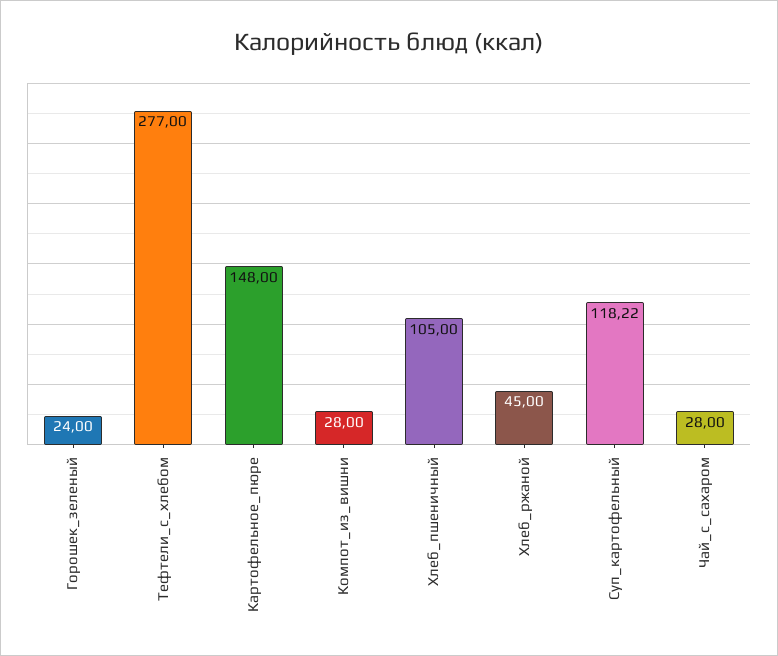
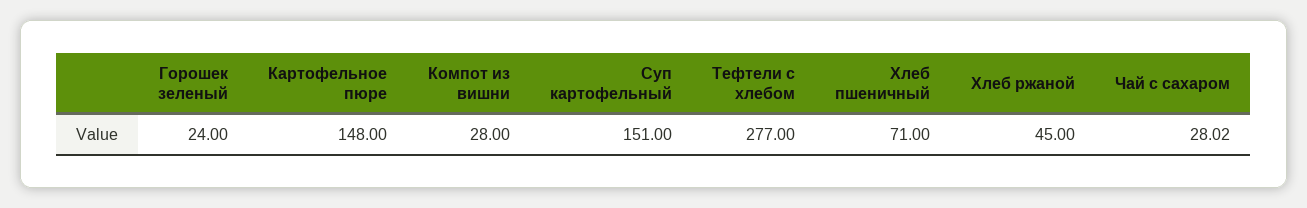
  {
    "Горошек_зеленый": 24,
    "Тефтели_c_хлебом": 277,
    "Картофельное_пюре": 148,
    "Компот_из_вишни": 28,
-   "Хлеб_пшеничный": 105,
+   "Хлеб_пшеничный": 71,
    "Хлеб_ржаной": 45,
-   "Суп_картофельный": 118.22,
+   "Суп_картофельный": 151,
-   "Чай_с_сахаром": 28
+   "Чай_с_сахаром": 28.02
  }

